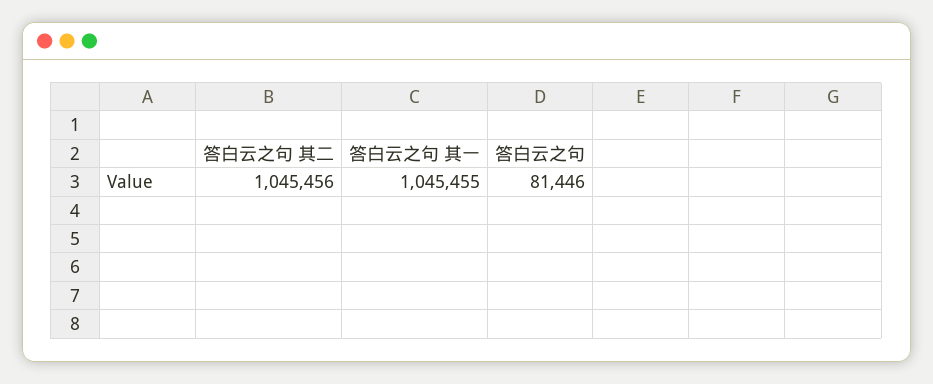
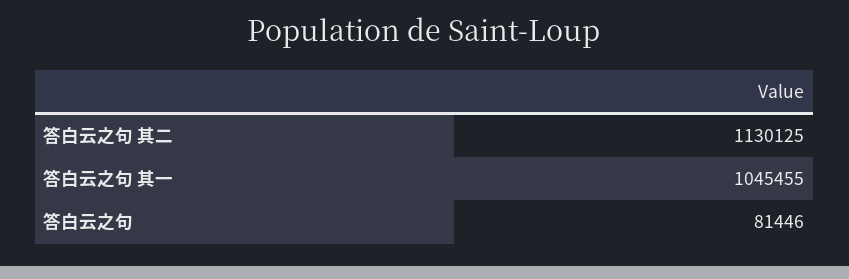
  {
-   "答白云之句 其二": 1045456,
+   "答白云之句 其二": 1130125,
    "答白云之句 其一": 1045455,
    "答白云之句": 81446
  }

